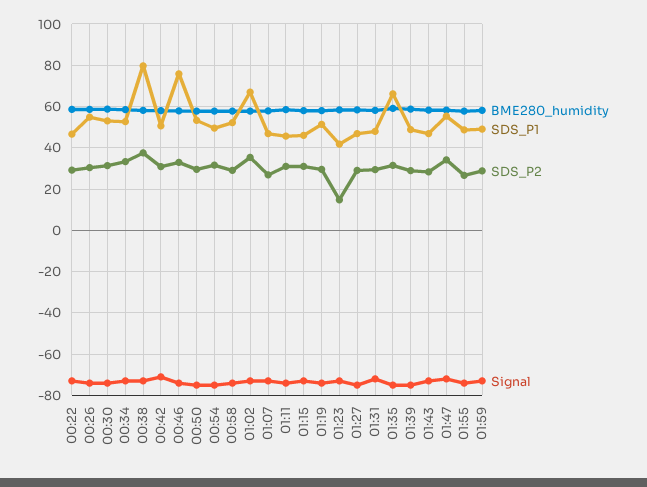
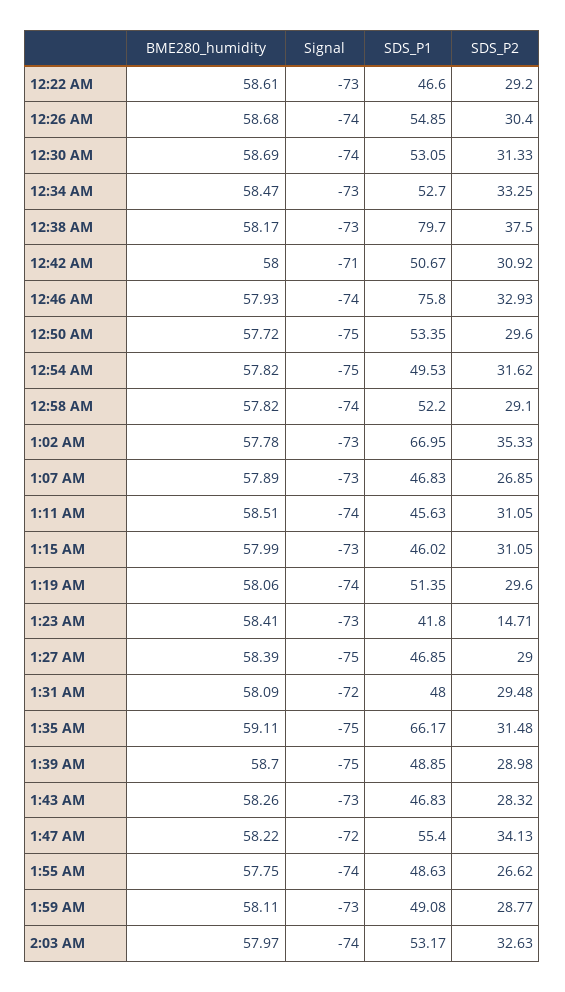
  {
    "BME280_humidity": {
      "00:22": 58.61,
      "00:26": 58.68,
      "00:30": 58.69,
      "00:34": 58.47,
      "00:38": 58.17,
      "00:42": 58,
      "00:46": 57.93,
      "00:50": 57.72,
      "00:54": 57.82,
      "00:58": 57.82,
      "01:02": 57.78,
      "01:07": 57.89,
      "01:11": 58.51,
      "01:15": 57.99,
      "01:19": 58.06,
      "01:23": 58.41,
      "01:27": 58.39,
      "01:31": 58.09,
      "01:35": 59.11,
      "01:39": 58.7,
      "01:43": 58.26,
      "01:47": 58.22,
      "01:55": 57.75,
-     "01:59": 58.11
+     "01:59": 58.11,
+     "2:03 AM": 57.97
    },
    "SDS_P1": {
      "00:22": 46.6,
      "00:26": 54.85,
      "00:30": 53.05,
      "00:34": 52.7,
      "00:38": 79.7,
      "00:42": 50.67,
      "00:46": 75.8,
      "00:50": 53.35,
      "00:54": 49.53,
      "00:58": 52.2,
      "01:02": 66.95,
      "01:07": 46.83,
      "01:11": 45.63,
      "01:15": 46.02,
      "01:19": 51.35,
      "01:23": 41.8,
      "01:27": 46.85,
      "01:31": 48,
      "01:35": 66.17,
      "01:39": 48.85,
      "01:43": 46.83,
      "01:47": 55.4,
      "01:55": 48.63,
-     "01:59": 49.08
+     "01:59": 49.08,
+     "2:03 AM": 53.17
    },
    "SDS_P2": {
      "00:22": 29.2,
      "00:26": 30.4,
      "00:30": 31.33,
      "00:34": 33.25,
      "00:38": 37.5,
      "00:42": 30.92,
      "00:46": 32.93,
      "00:50": 29.6,
      "00:54": 31.62,
      "00:58": 29.1,
      "01:02": 35.33,
      "01:07": 26.85,
      "01:11": 31.05,
      "01:15": 31.05,
      "01:19": 29.6,
      "01:23": 14.71,
      "01:27": 29,
      "01:31": 29.48,
      "01:35": 31.48,
      "01:39": 28.98,
      "01:43": 28.32,
      "01:47": 34.13,
      "01:55": 26.62,
-     "01:59": 28.77
+     "01:59": 28.77,
+     "2:03 AM": 32.63
    },
    "Signal": {
      "00:22": -73,
      "00:26": -74,
      "00:30": -74,
      "00:34": -73,
      "00:38": -73,
      "00:42": -71,
      "00:46": -74,
      "00:50": -75,
      "00:54": -75,
      "00:58": -74,
      "01:02": -73,
      "01:07": -73,
      "01:11": -74,
      "01:15": -73,
      "01:19": -74,
      "01:23": -73,
      "01:27": -75,
      "01:31": -72,
      "01:35": -75,
      "01:39": -75,
      "01:43": -73,
      "01:47": -72,
      "01:55": -74,
-     "01:59": -73
+     "01:59": -73,
+     "2:03 AM": -74
    }
  }

